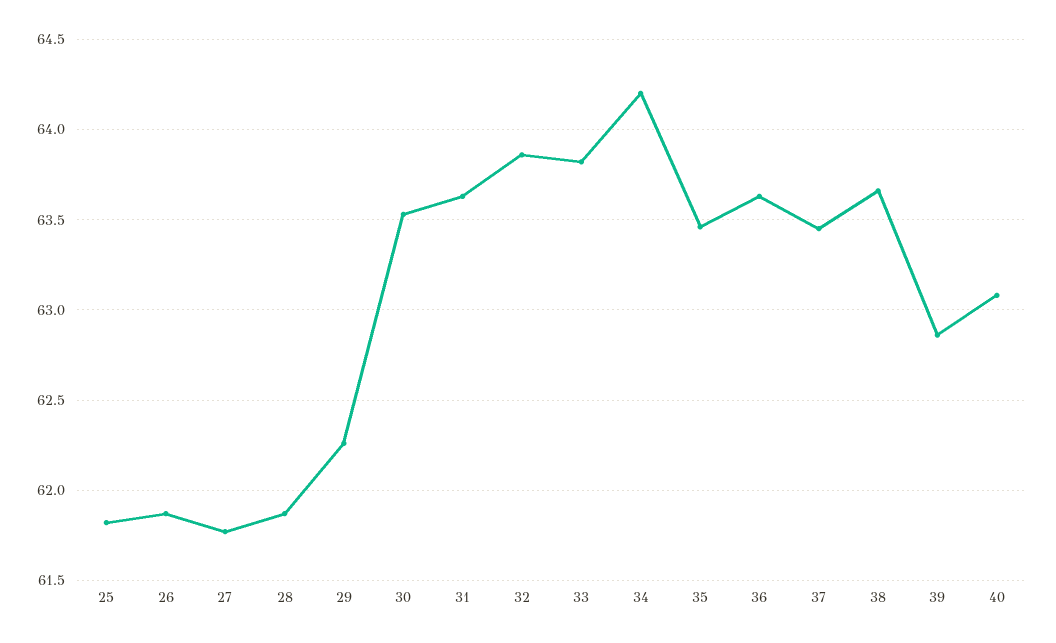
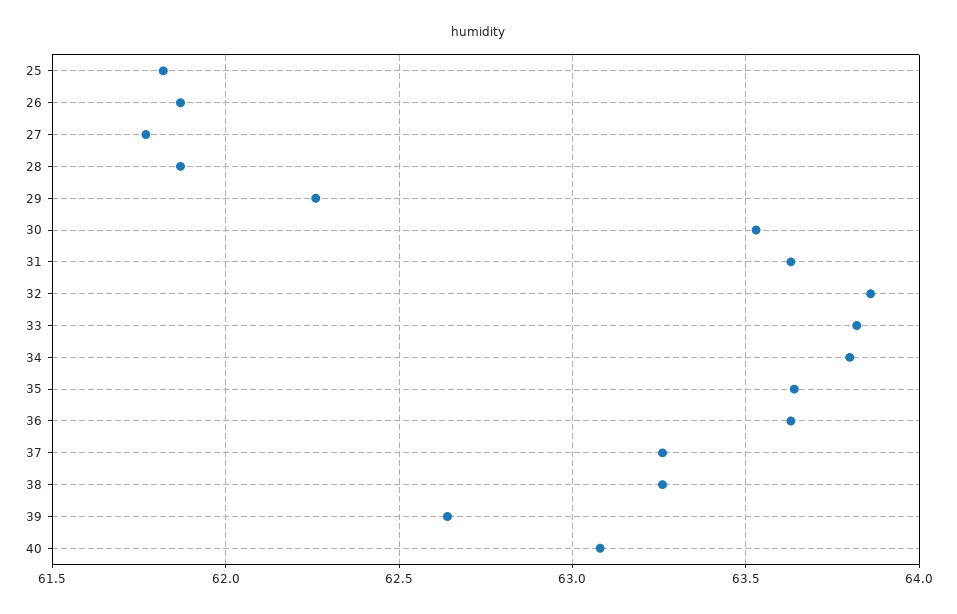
  {
    "25": 61.8,
    "26": 61.85,
    "27": 61.75,
    "28": 61.85,
    "29": 62.25,
    "30": 63.55,
    "31": 63.65,
    "32": 63.85,
    "33": 63.8,
-   "34": 64.2,
+   "34": 63.8,
-   "35": 63.45,
+   "35": 63.65,
    "36": 63.65,
-   "37": 63.45,
+   "37": 63.25,
-   "38": 63.65,
+   "38": 63.25,
-   "39": 62.85,
+   "39": 62.65,
    "40": 63.1
  }

